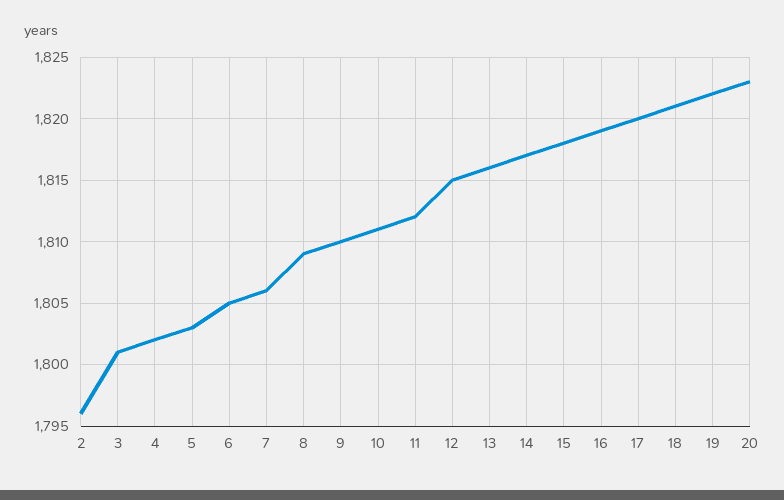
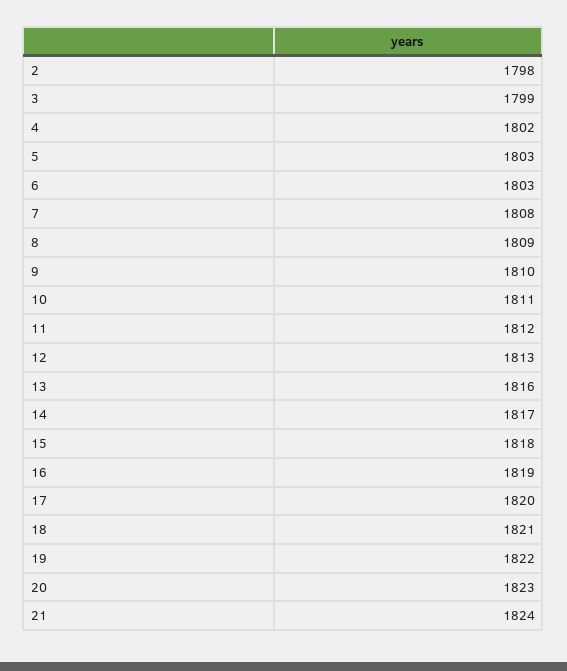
  {
-   "2": 1796,
+   "2": 1798,
-   "3": 1801,
+   "3": 1799,
    "4": 1802,
    "5": 1803,
-   "6": 1805,
+   "6": 1803,
-   "7": 1806,
+   "7": 1808,
    "8": 1809,
    "9": 1810,
    "10": 1811,
    "11": 1812,
-   "12": 1815,
+   "12": 1813,
    "13": 1816,
    "14": 1817,
    "15": 1818,
    "16": 1819,
    "17": 1820,
    "18": 1821,
    "19": 1822,
-   "20": 1823
+   "20": 1823,
+   "21": 1824
  }

